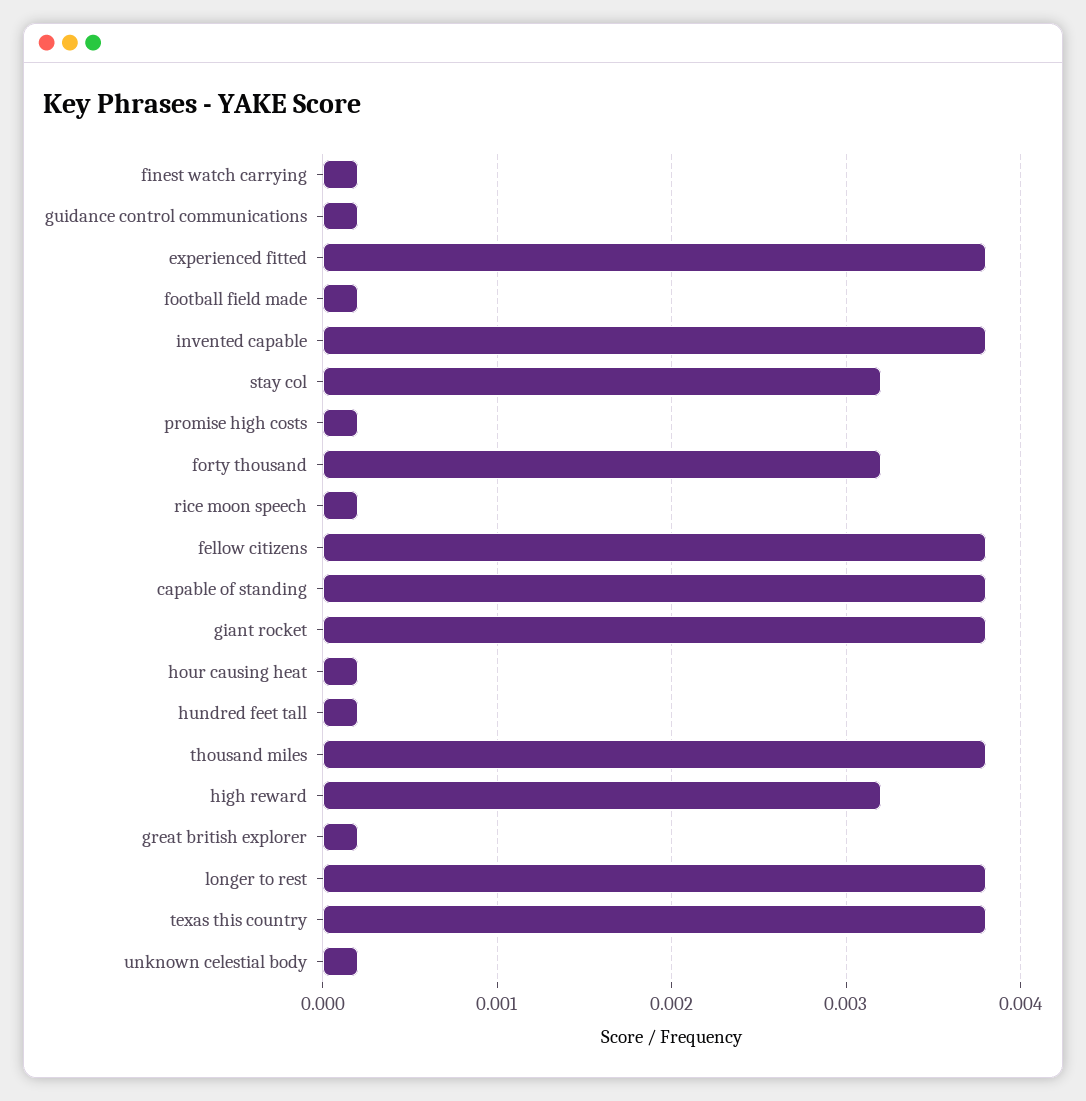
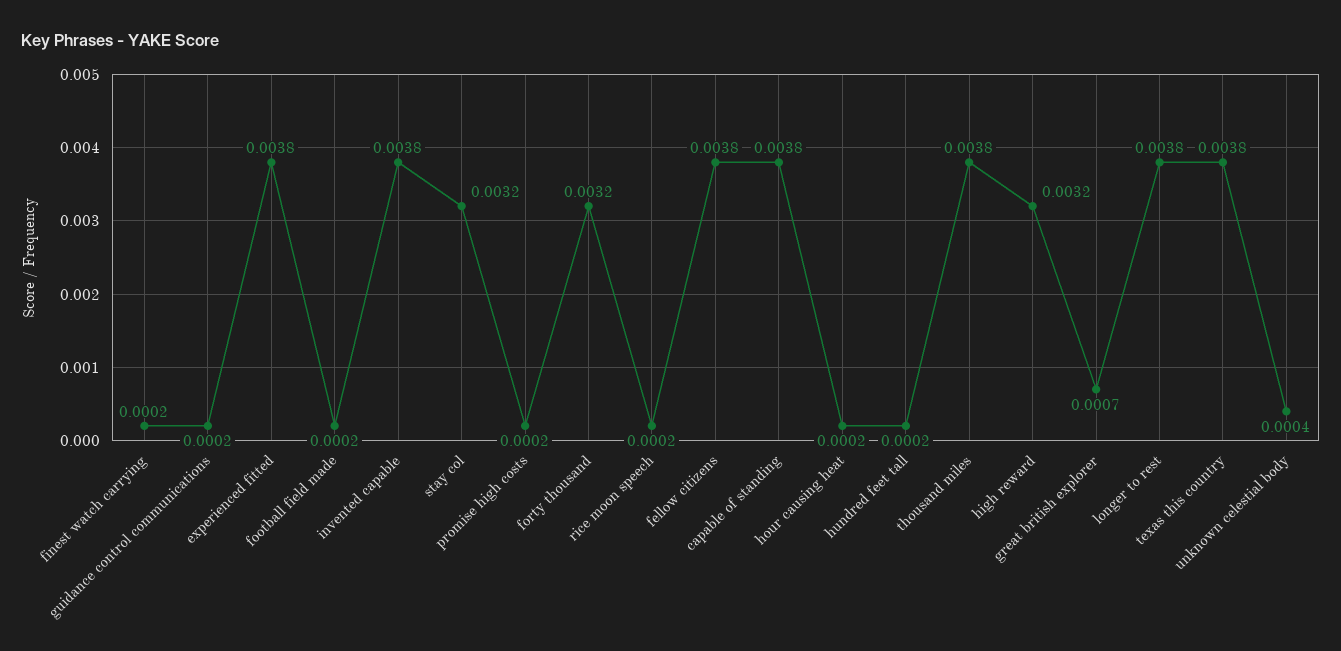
  {
    "finest watch carrying": 0.0002,
    "guidance control communications": 0.0002,
    "experienced fitted": 0.0038,
    "football field made": 0.0002,
    "invented capable": 0.0038,
    "stay col": 0.0032,
    "promise high costs": 0.0002,
    "forty thousand": 0.0032,
    "rice moon speech": 0.0002,
    "fellow citizens": 0.0038,
    "capable of standing": 0.0038,
-   "giant rocket": 0.0038,
    "hour causing heat": 0.0002,
    "hundred feet tall": 0.0002,
    "thousand miles": 0.0038,
    "high reward": 0.0032,
-   "great british explorer": 0.0002,
+   "great british explorer": 0.0007,
    "longer to rest": 0.0038,
    "texas this country": 0.0038,
-   "unknown celestial body": 0.0002
+   "unknown celestial body": 0.0004
  }

